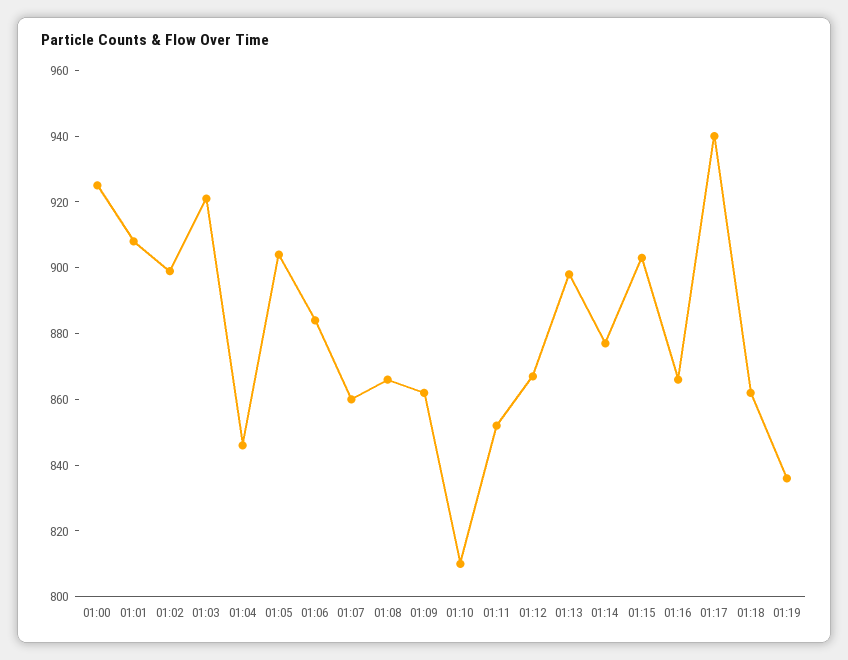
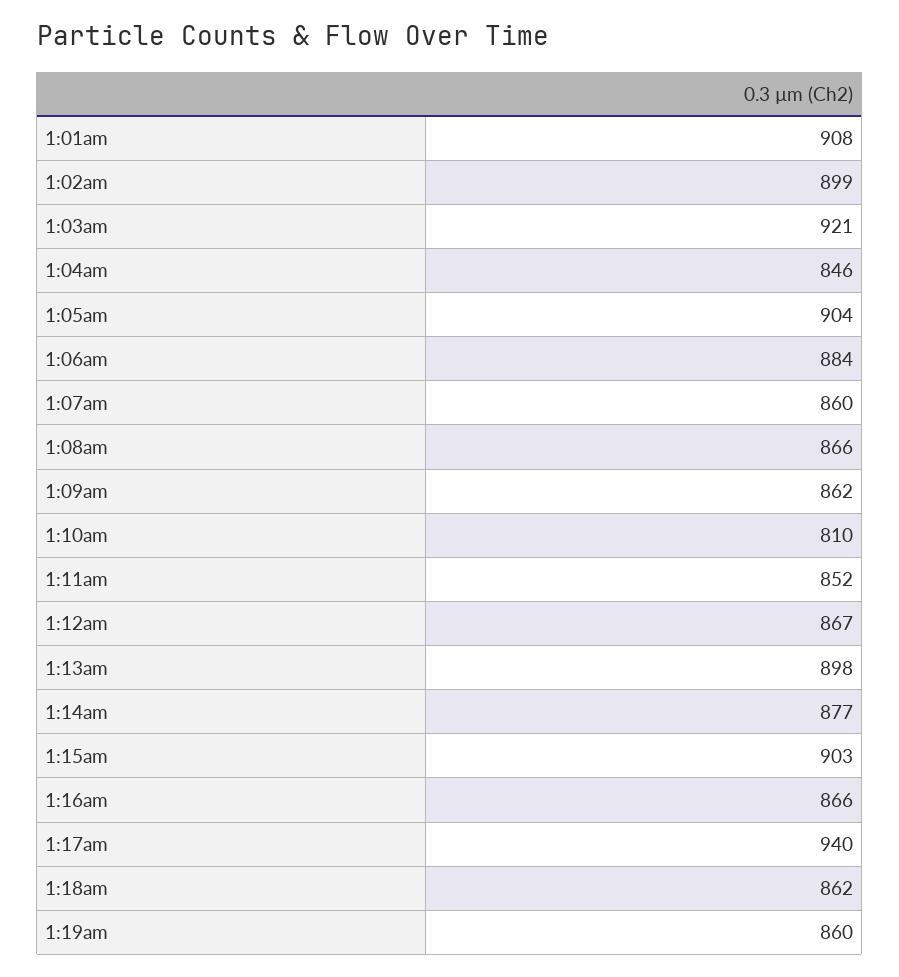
  {
-   "01:00": 925,
    "01:01": 908,
    "01:02": 899,
    "01:03": 921,
    "01:04": 846,
    "01:05": 904,
    "01:06": 884,
    "01:07": 860,
    "01:08": 866,
    "01:09": 862,
    "01:10": 810,
    "01:11": 852,
    "01:12": 867,
    "01:13": 898,
    "01:14": 877,
    "01:15": 903,
    "01:16": 866,
    "01:17": 940,
    "01:18": 862,
-   "01:19": 835
+   "01:19": 860
  }

